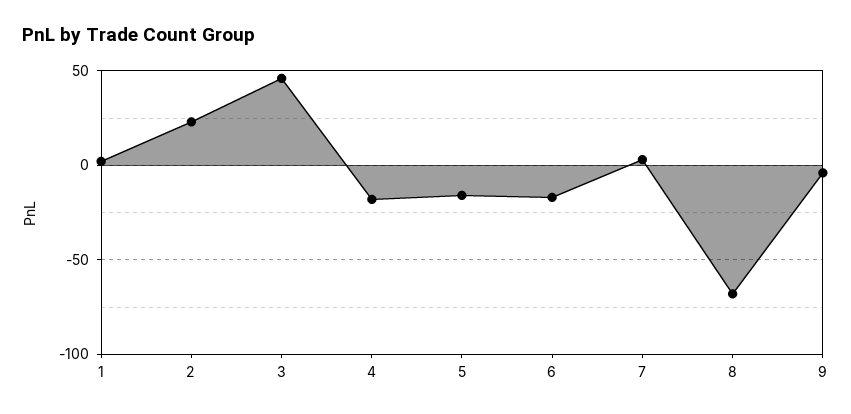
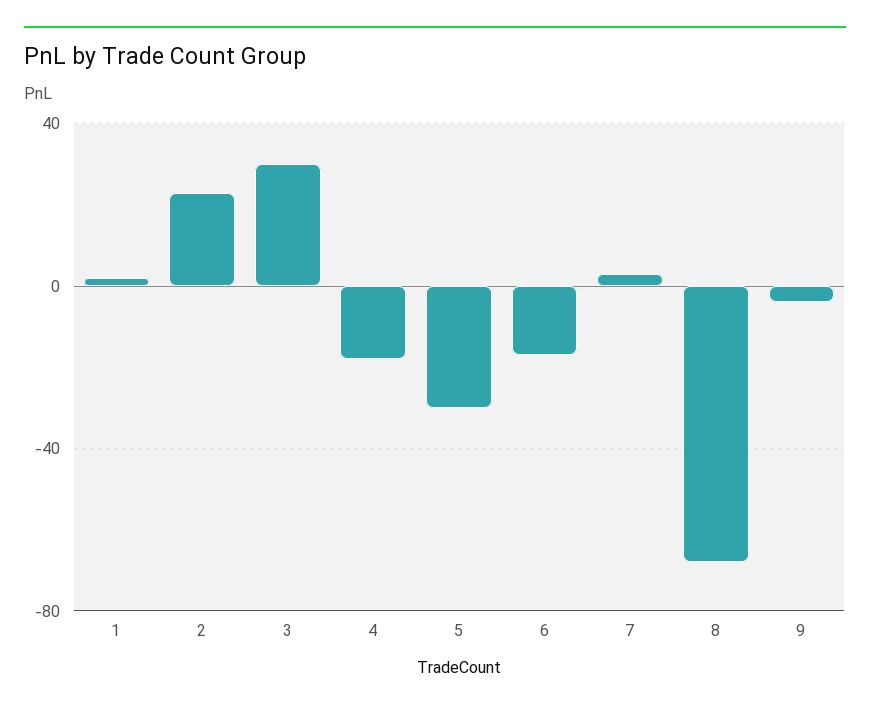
  {
    "1": 0,
    "2": 25,
-   "3": 45,
+   "3": 30,
    "4": -20,
-   "5": -15,
+   "5": -30,
    "6": -15,
    "7": 5,
    "8": -70,
    "9": -5
  }

